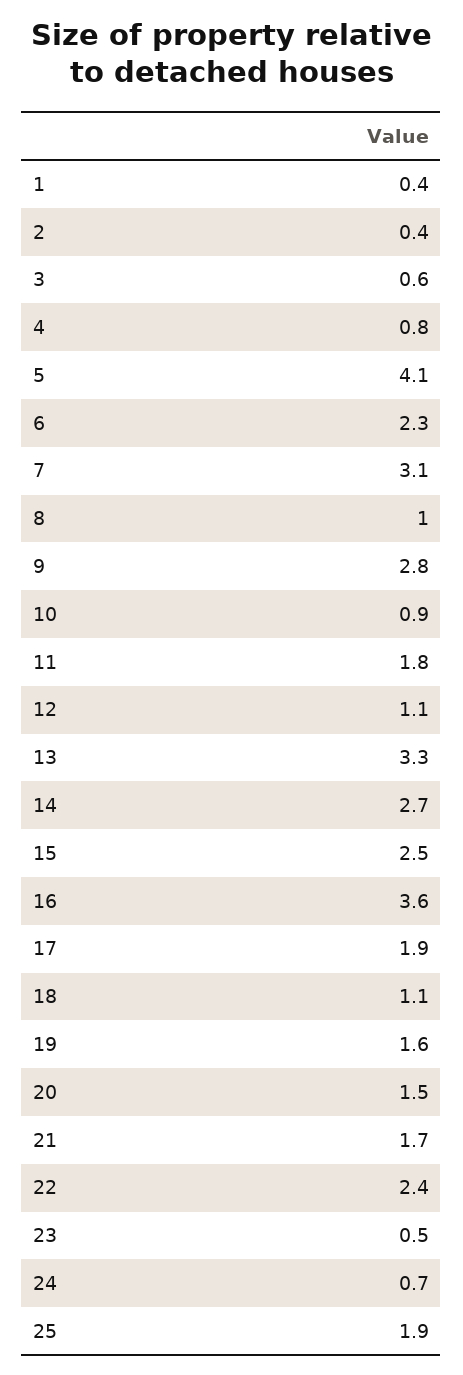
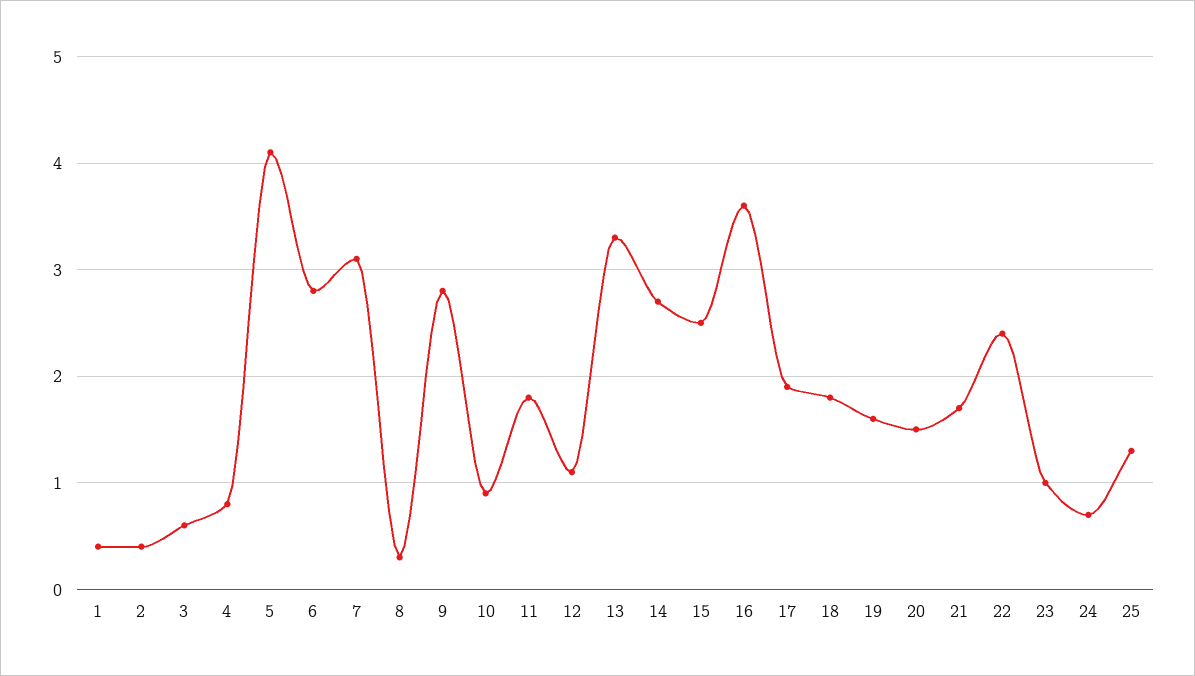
  {
    "1": 0.4,
    "2": 0.4,
    "3": 0.6,
    "4": 0.8,
    "5": 4.1,
-   "6": 2.3,
+   "6": 2.8,
    "7": 3.1,
-   "8": 1,
+   "8": 0.3,
    "9": 2.8,
    "10": 0.9,
    "11": 1.8,
    "12": 1.1,
    "13": 3.3,
    "14": 2.7,
    "15": 2.5,
    "16": 3.6,
    "17": 1.9,
-   "18": 1.1,
+   "18": 1.8,
    "19": 1.6,
    "20": 1.5,
    "21": 1.7,
    "22": 2.4,
-   "23": 0.5,
+   "23": 1,
    "24": 0.7,
-   "25": 1.9
+   "25": 1.3
  }

